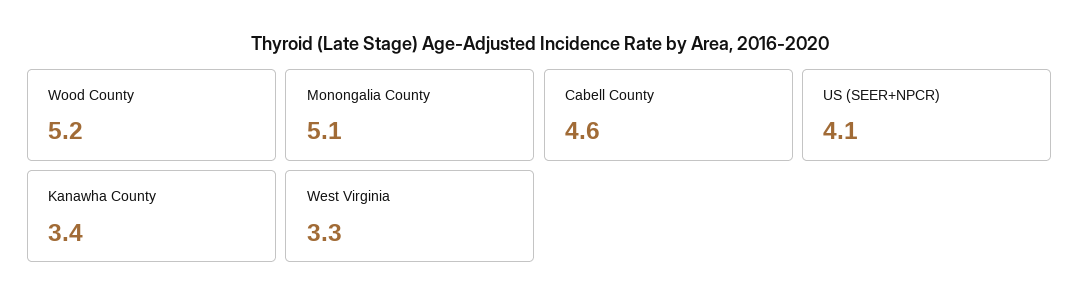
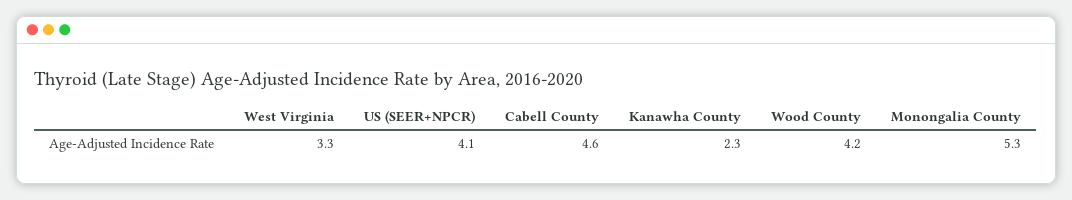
  {
-   "Wood County": 5.2,
+   "Wood County": 4.2,
-   "Monongalia County": 5.1,
+   "Monongalia County": 5.3,
    "Cabell County": 4.6,
    "US (SEER+NPCR)": 4.1,
-   "Kanawha County": 3.4,
+   "Kanawha County": 2.3,
    "West Virginia": 3.3
  }

